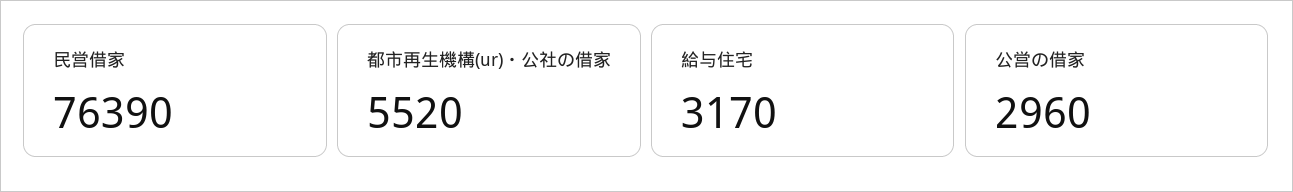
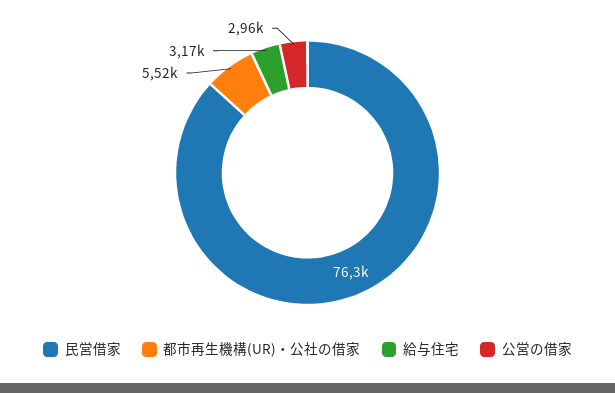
  {
-   "民営借家": 76390,
+   "民営借家": 76300,
    "都市再生機構(ur)・公社の借家": 5520,
    "給与住宅": 3170,
    "公営の借家": 2960
  }

